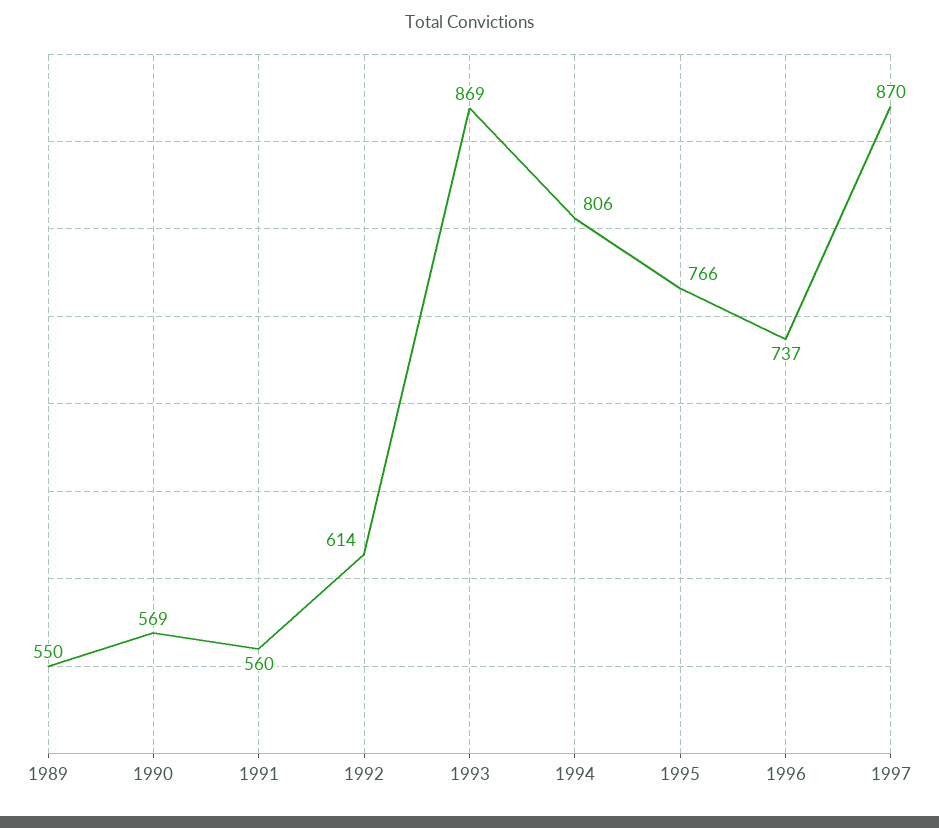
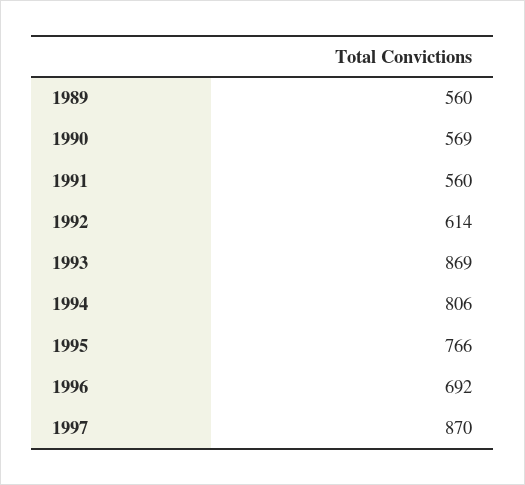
  {
-   "1989": 550,
+   "1989": 560,
    "1990": 569,
    "1991": 560,
    "1992": 614,
    "1993": 869,
    "1994": 806,
    "1995": 766,
-   "1996": 737,
+   "1996": 692,
    "1997": 870
  }

